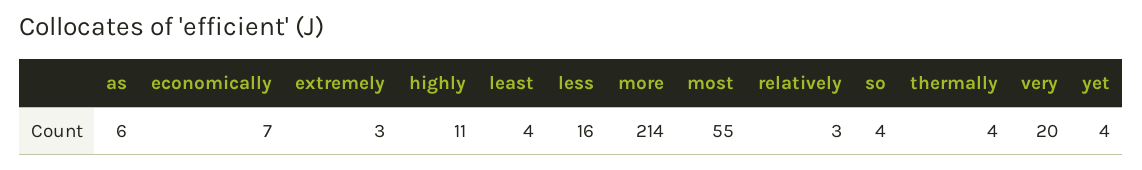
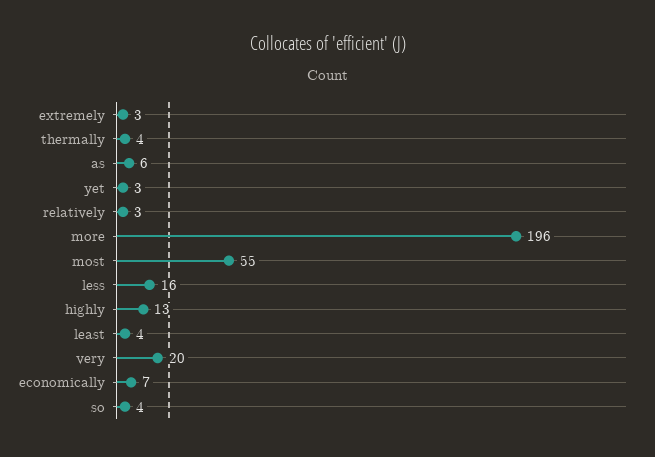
  {
    "as": 6,
    "economically": 7,
    "extremely": 3,
-   "highly": 11,
+   "highly": 13,
    "least": 4,
    "less": 16,
-   "more": 214,
+   "more": 196,
    "most": 55,
    "relatively": 3,
    "so": 4,
    "thermally": 4,
    "very": 20,
-   "yet": 4
+   "yet": 3
  }

